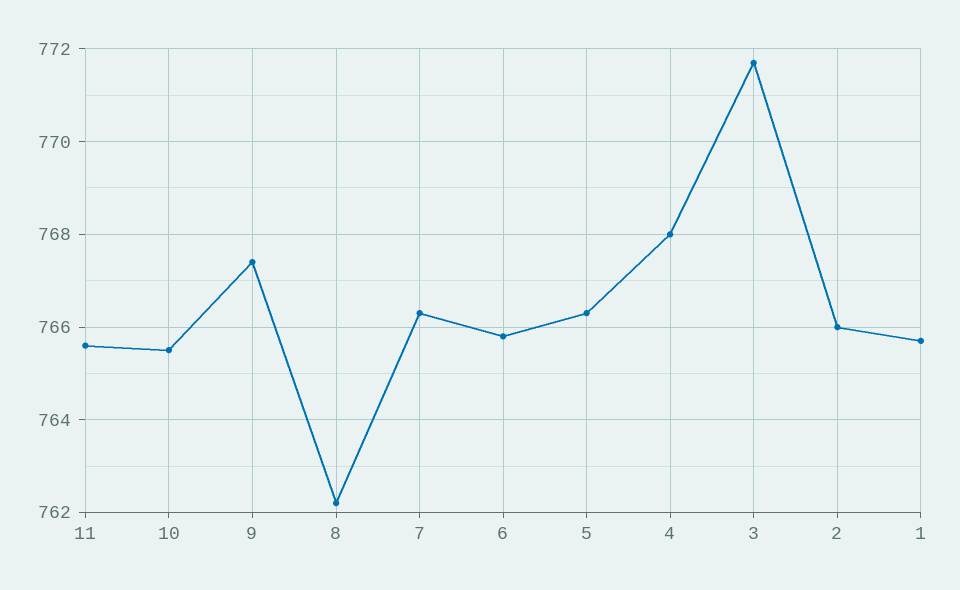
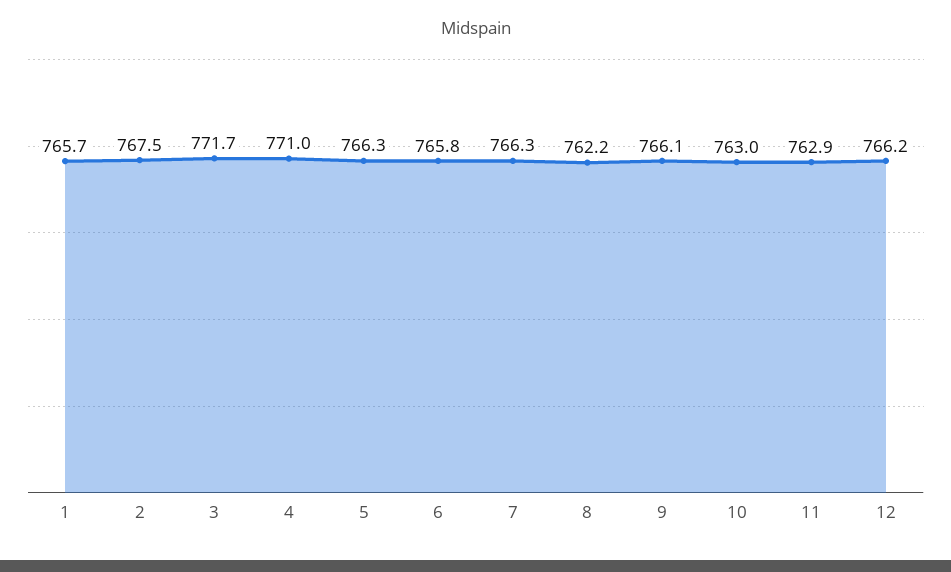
  {
-   "11": 765.5,
+   "11": 762.9,
-   "10": 765.5,
+   "10": 763,
-   "9": 767.5,
+   "9": 766.1,
    "8": 762.2,
    "7": 766.3,
    "6": 765.8,
    "5": 766.3,
-   "4": 768,
+   "4": 771,
    "3": 771.7,
-   "2": 766,
+   "2": 767.5,
-   "1": 765.7
+   "1": 765.7,
+   "12": 766.2
  }

